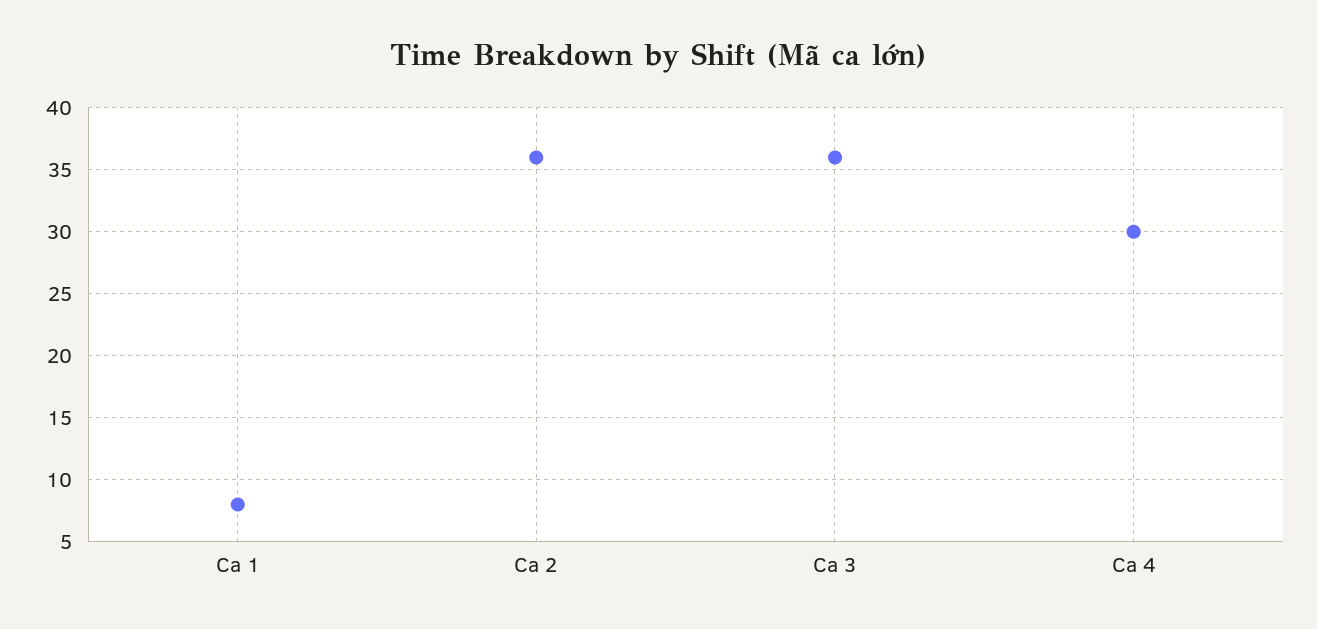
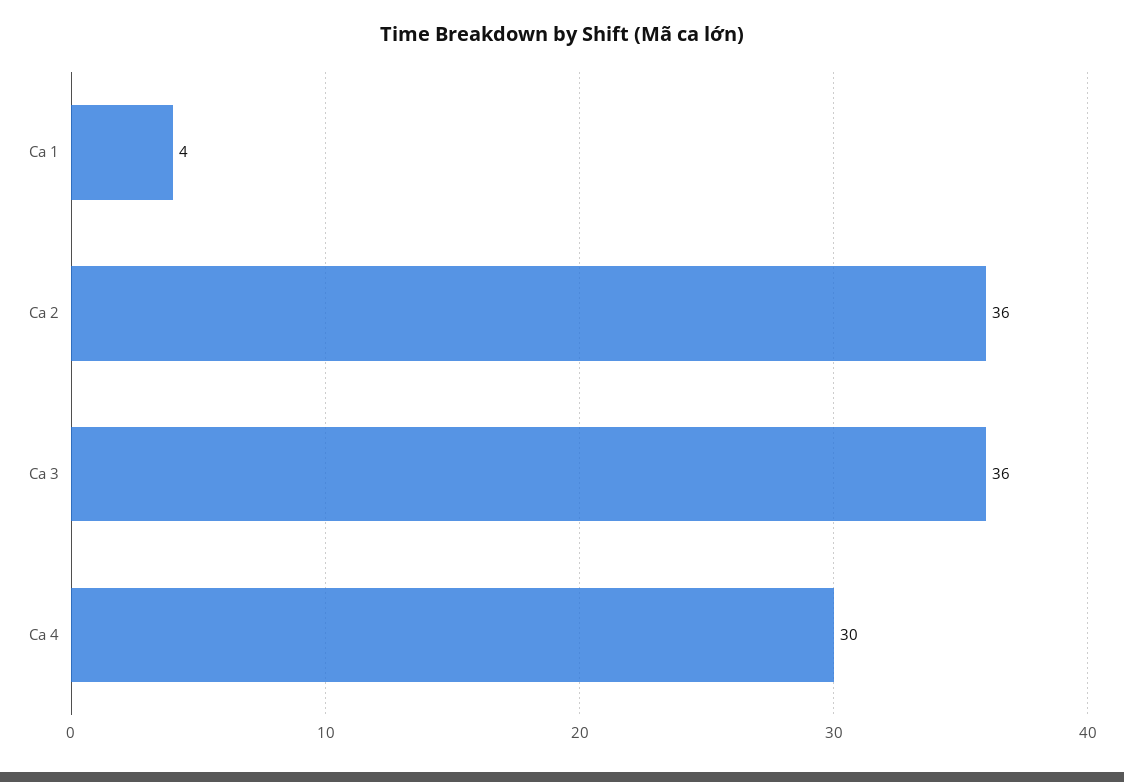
  {
-   "Ca 1": 8,
+   "Ca 1": 4,
    "Ca 2": 36,
    "Ca 3": 36,
    "Ca 4": 30
  }

